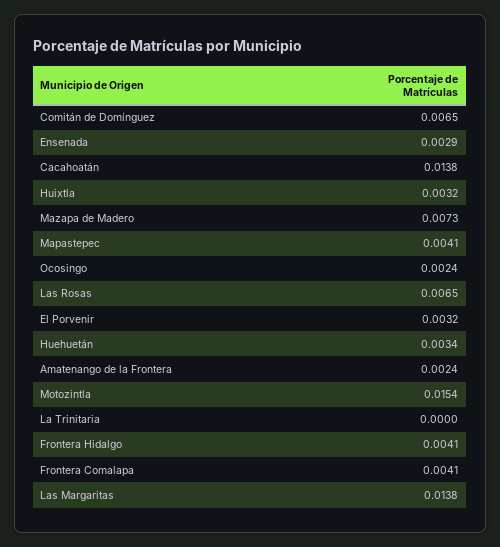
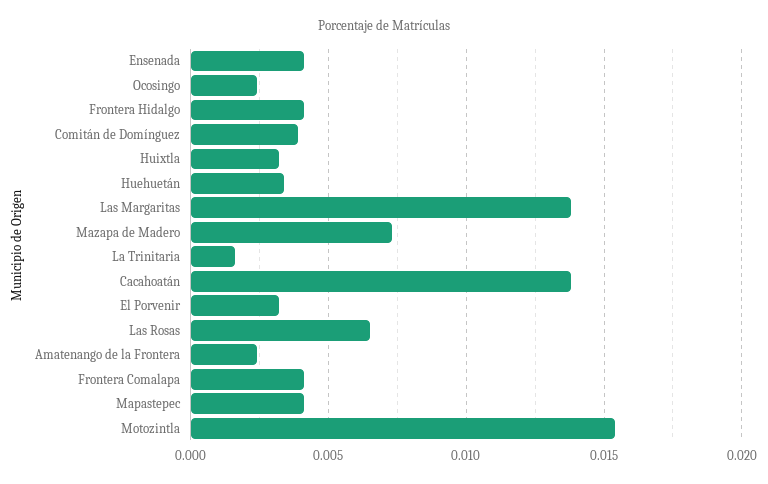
  {
-   "Comitán de Domínguez": 0.0065,
+   "Comitán de Domínguez": 0.004,
-   "Ensenada": 0.0029,
+   "Ensenada": 0.004,
    "Cacahoatán": 0.0138,
    "Huixtla": 0.0032,
    "Mazapa de Madero": 0.0073,
    "Mapastepec": 0.0041,
    "Ocosingo": 0.0024,
    "Las Rosas": 0.0065,
    "El Porvenir": 0.0032,
    "Huehuetán": 0.0034,
    "Amatenango de la Frontera": 0.0024,
    "Motozintla": 0.0154,
-   "La Trinitaria": 0,
+   "La Trinitaria": 0.0015,
    "Frontera Hidalgo": 0.0041,
    "Frontera Comalapa": 0.0041,
    "Las Margaritas": 0.0138
  }

